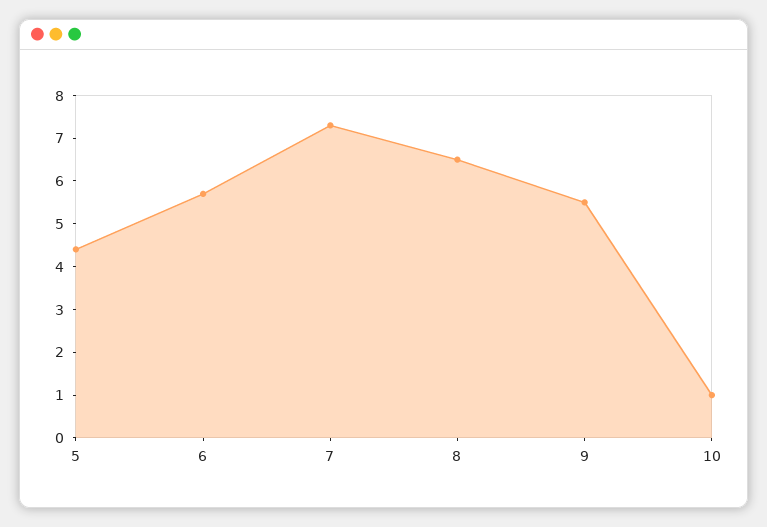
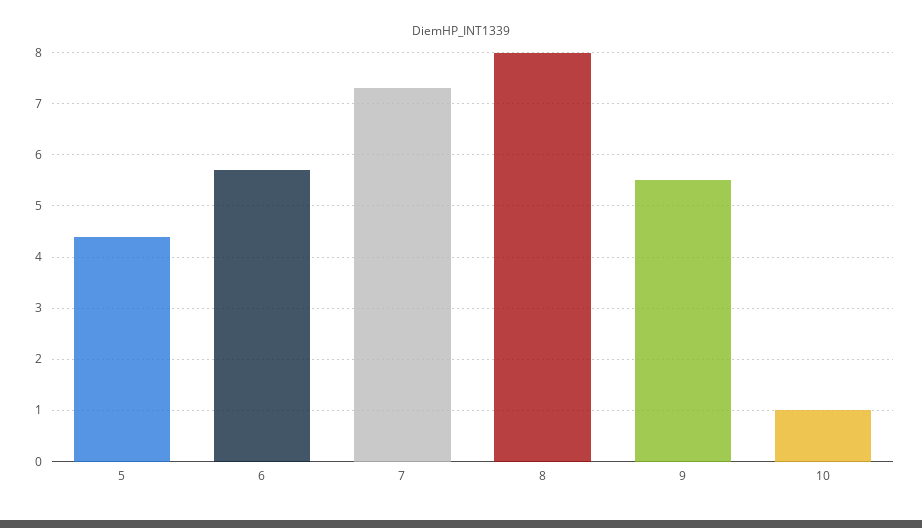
  {
    "5": 4.5,
    "6": 5.5,
    "7": 7.5,
-   "8": 6.5,
+   "8": 8,
    "9": 5.5,
    "10": 1
  }

